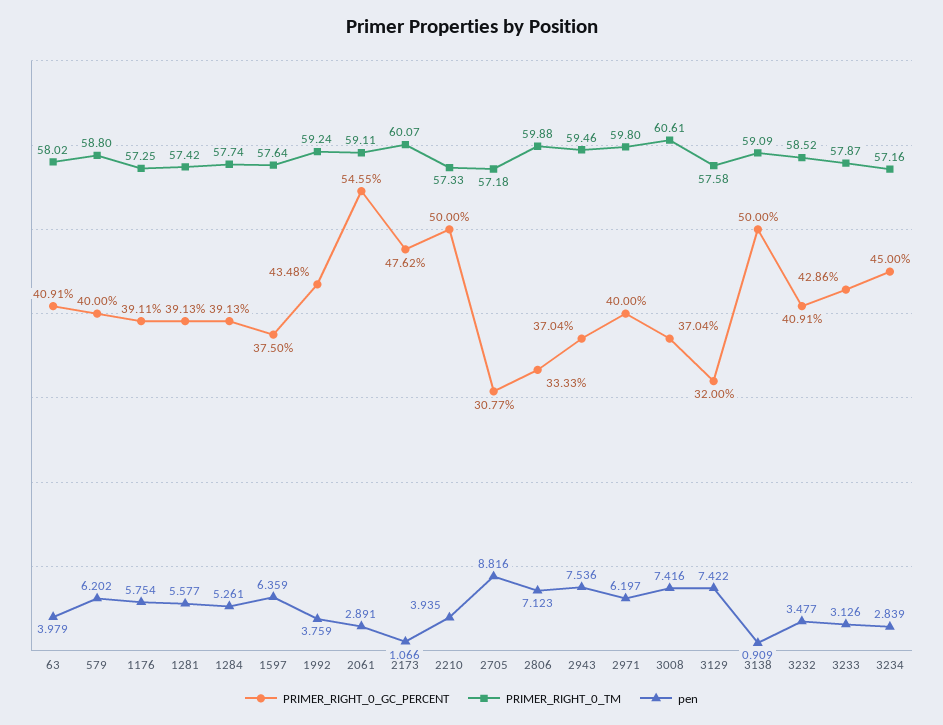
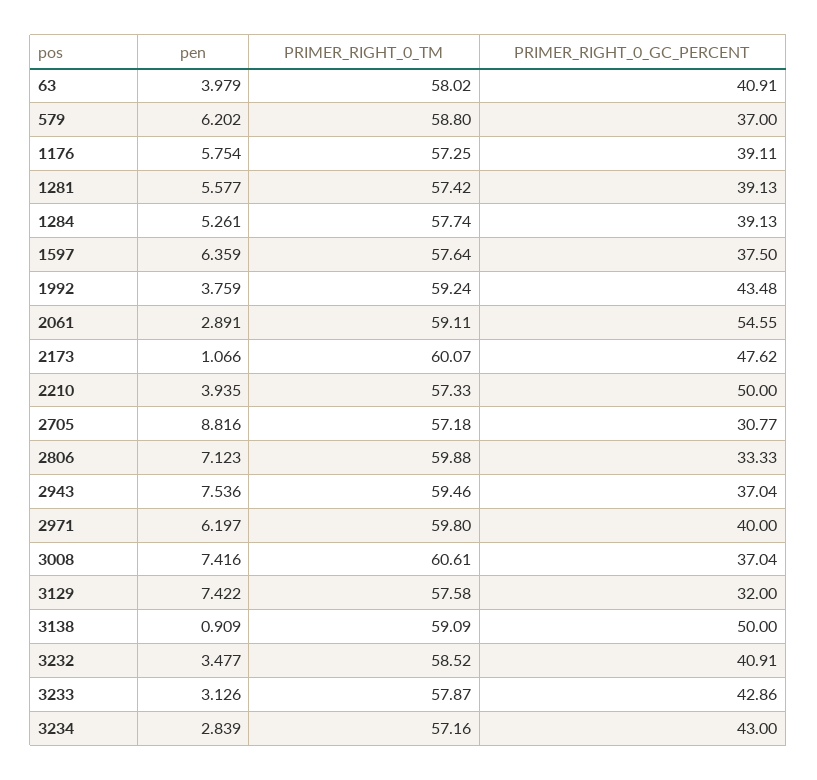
  {
    "PRIMER_RIGHT_0_GC_PERCENT": {
      "63": 40.91,
-     "579": 40,
+     "579": 37,
      "1176": 39.11,
      "1281": 39.13,
      "1284": 39.13,
      "1597": 37.5,
      "1992": 43.48,
      "2061": 54.55,
      "2173": 47.62,
      "2210": 50,
      "2705": 30.77,
      "2806": 33.33,
      "2943": 37.04,
      "2971": 40,
      "3008": 37.04,
      "3129": 32,
      "3138": 50,
      "3232": 40.91,
      "3233": 42.86,
-     "3234": 45
+     "3234": 43
    },
    "PRIMER_RIGHT_0_TM": {
      "63": 58.02,
      "579": 58.8,
      "1176": 57.25,
      "1281": 57.42,
      "1284": 57.74,
      "1597": 57.64,
      "1992": 59.24,
      "2061": 59.11,
      "2173": 60.07,
      "2210": 57.33,
      "2705": 57.18,
      "2806": 59.88,
      "2943": 59.46,
      "2971": 59.8,
      "3008": 60.61,
      "3129": 57.58,
      "3138": 59.09,
      "3232": 58.52,
      "3233": 57.87,
      "3234": 57.16
    },
    "pen": {
      "63": 3.979,
      "579": 6.202,
      "1176": 5.754,
      "1281": 5.577,
      "1284": 5.261,
      "1597": 6.359,
      "1992": 3.759,
      "2061": 2.891,
      "2173": 1.066,
      "2210": 3.935,
      "2705": 8.816,
      "2806": 7.123,
      "2943": 7.536,
      "2971": 6.197,
      "3008": 7.416,
      "3129": 7.422,
      "3138": 0.909,
      "3232": 3.477,
      "3233": 3.126,
      "3234": 2.839
    }
  }

